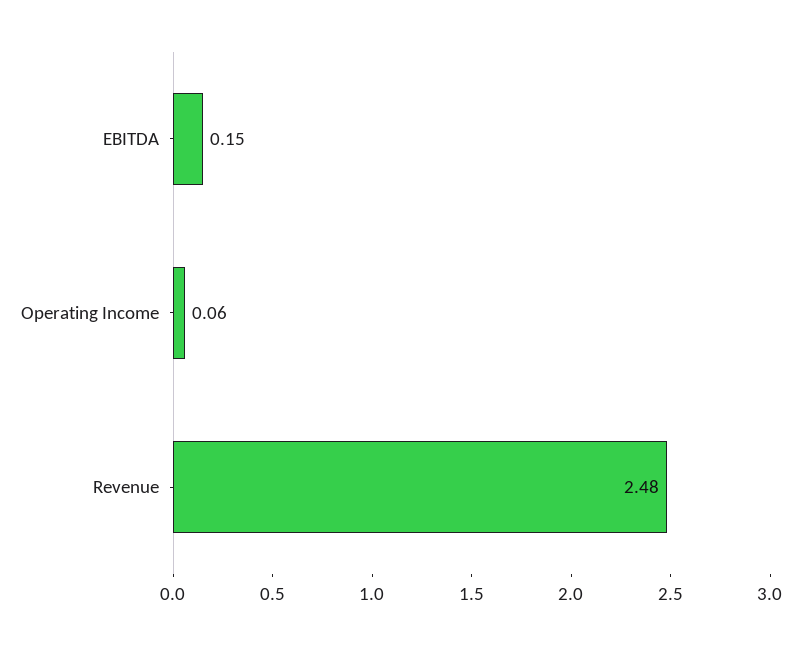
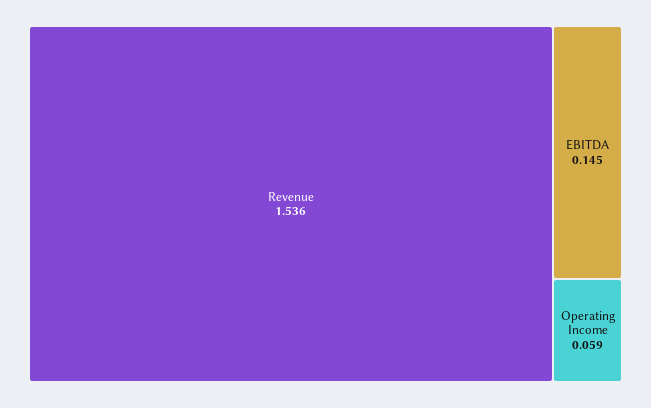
  {
    "EBITDA": 0.145,
    "Operating Income": 0.059,
-   "Revenue": 2.48
+   "Revenue": 1.536
  }

